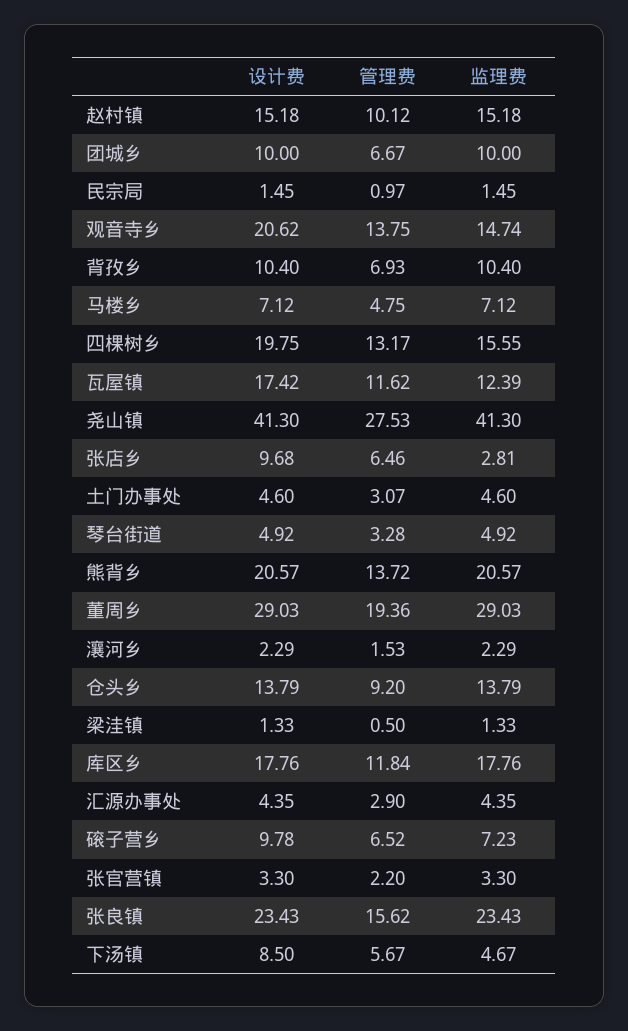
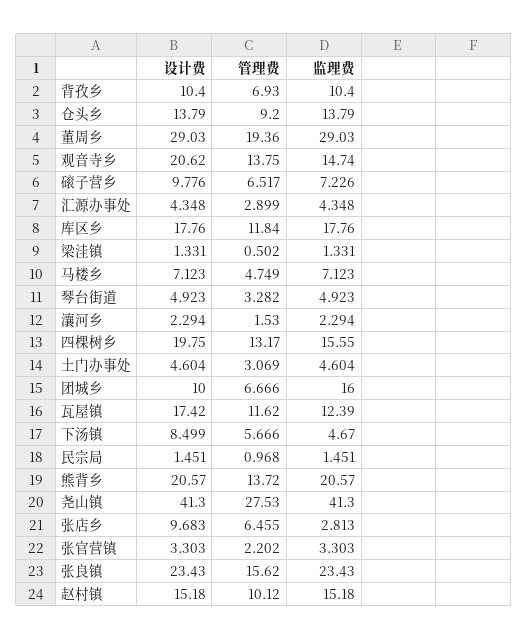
  {
    "设计费": {
      "赵村镇": 15.18,
      "团城乡": 10,
      "民宗局": 1.451,
      "观音寺乡": 20.62,
      "背孜乡": 10.4,
      "马楼乡": 7.123,
      "四棵树乡": 19.75,
      "瓦屋镇": 17.42,
      "尧山镇": 41.3,
      "张店乡": 9.683,
      "土门办事处": 4.604,
      "琴台街道": 4.923,
      "熊背乡": 20.57,
      "董周乡": 29.03,
      "瀼河乡": 2.294,
      "仓头乡": 13.79,
      "梁洼镇": 1.331,
      "库区乡": 17.76,
      "汇源办事处": 4.348,
      "磙子营乡": 9.776,
      "张官营镇": 3.303,
      "张良镇": 23.43,
      "下汤镇": 8.499
    },
    "管理费": {
      "赵村镇": 10.12,
      "团城乡": 6.666,
      "民宗局": 0.968,
      "观音寺乡": 13.75,
      "背孜乡": 6.93,
      "马楼乡": 4.749,
      "四棵树乡": 13.17,
      "瓦屋镇": 11.62,
      "尧山镇": 27.53,
      "张店乡": 6.455,
      "土门办事处": 3.069,
      "琴台街道": 3.282,
      "熊背乡": 13.72,
      "董周乡": 19.36,
      "瀼河乡": 1.53,
      "仓头乡": 9.2,
      "梁洼镇": 0.502,
      "库区乡": 11.84,
      "汇源办事处": 2.899,
      "磙子营乡": 6.517,
      "张官营镇": 2.202,
      "张良镇": 15.62,
      "下汤镇": 5.666
    },
    "监理费": {
      "赵村镇": 15.18,
-     "团城乡": 10,
+     "团城乡": 16,
      "民宗局": 1.451,
      "观音寺乡": 14.74,
      "背孜乡": 10.4,
      "马楼乡": 7.123,
      "四棵树乡": 15.55,
      "瓦屋镇": 12.39,
      "尧山镇": 41.3,
      "张店乡": 2.813,
      "土门办事处": 4.604,
      "琴台街道": 4.923,
      "熊背乡": 20.57,
      "董周乡": 29.03,
      "瀼河乡": 2.294,
      "仓头乡": 13.79,
      "梁洼镇": 1.331,
      "库区乡": 17.76,
      "汇源办事处": 4.348,
      "磙子营乡": 7.226,
      "张官营镇": 3.303,
      "张良镇": 23.43,
      "下汤镇": 4.67
    }
  }

